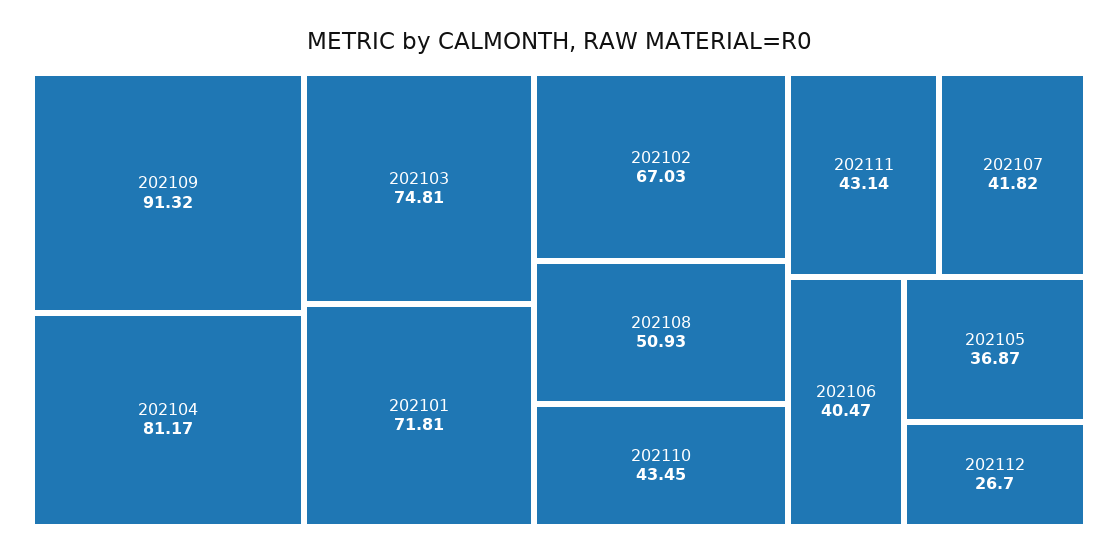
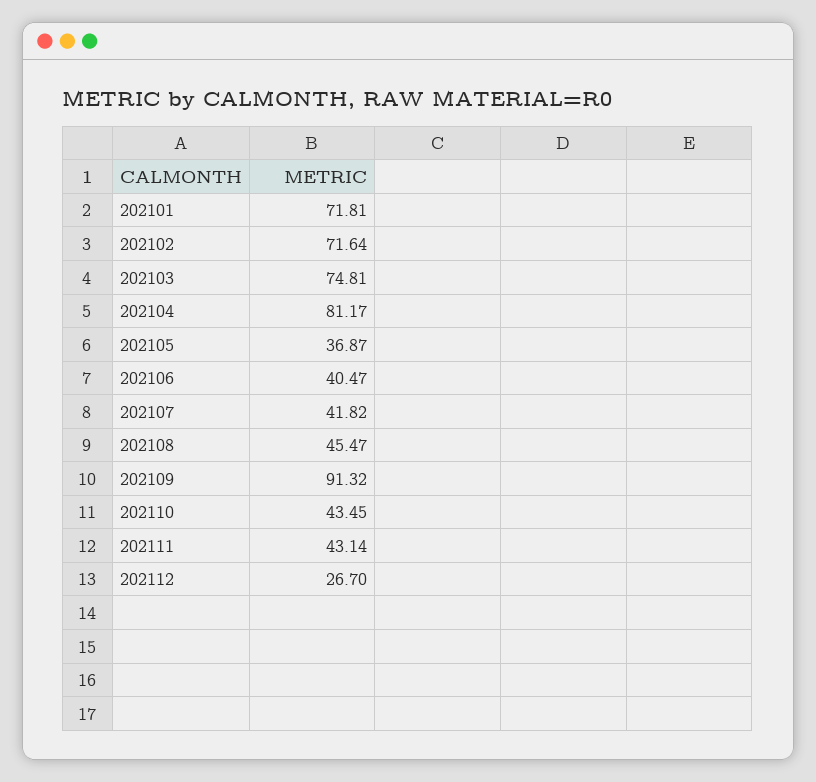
  {
    "202109": 91.32,
    "202104": 81.17,
    "202103": 74.81,
    "202101": 71.81,
-   "202102": 67.03,
+   "202102": 71.64,
-   "202108": 50.93,
+   "202108": 45.47,
    "202110": 43.45,
    "202111": 43.14,
    "202107": 41.82,
    "202106": 40.47,
    "202105": 36.87,
    "202112": 26.7
  }

